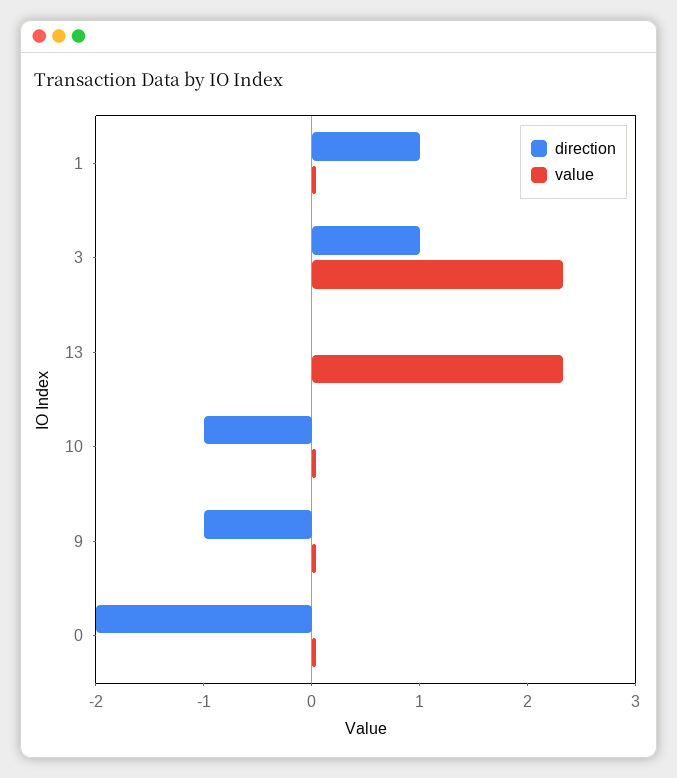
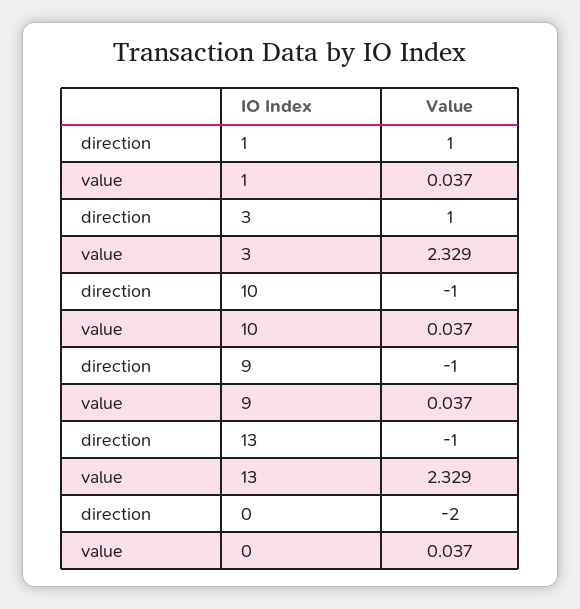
  {
    "direction": {
      "1": 1,
      "3": 1,
-     "13": 0,
+     "13": -1,
      "10": -1,
      "9": -1,
      "0": -2
    },
    "value": {
      "1": 0.037,
      "3": 2.329,
      "13": 2.329,
      "10": 0.037,
      "9": 0.037,
      "0": 0.037
    }
  }

